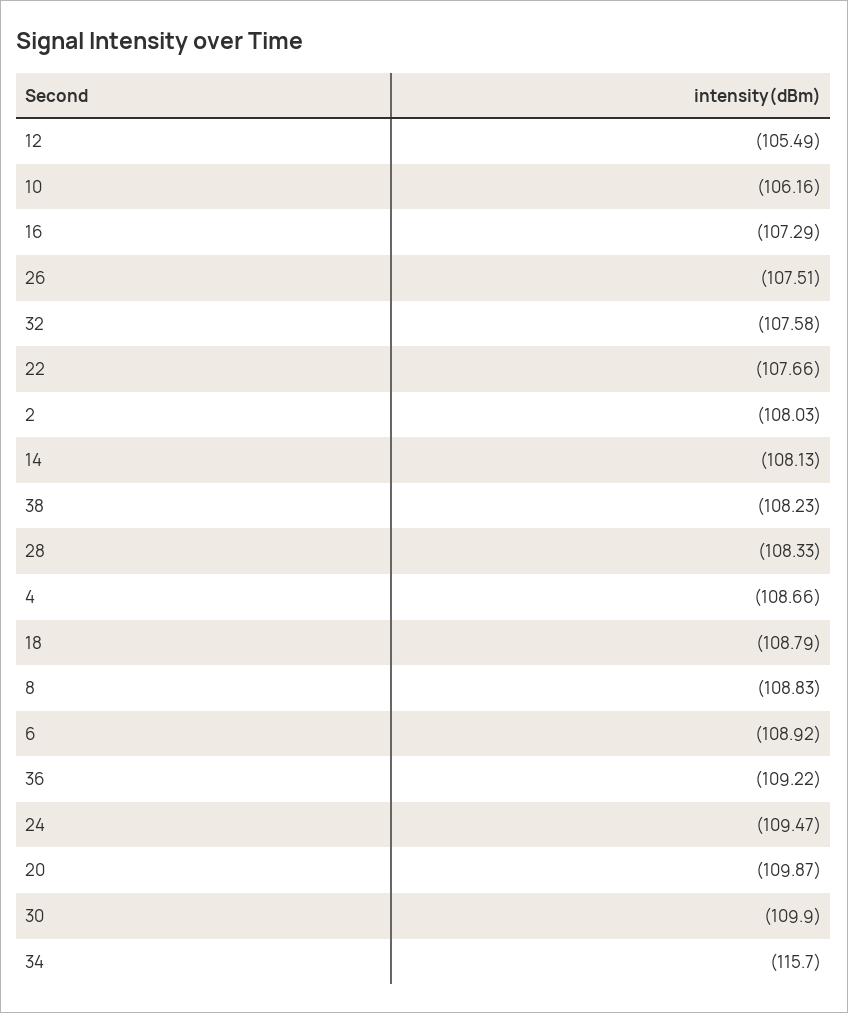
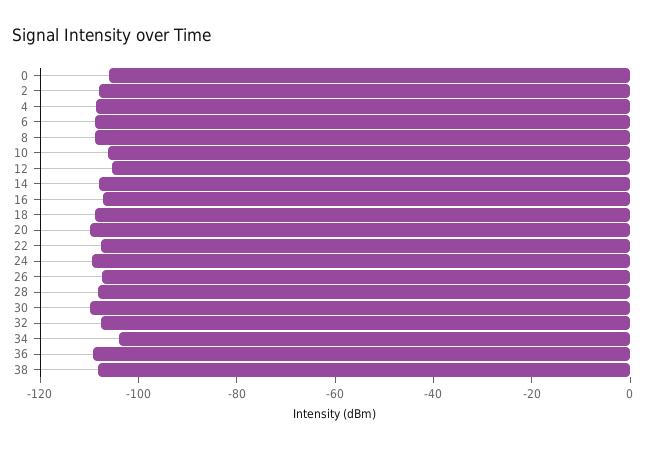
  {
    "12": -105.49,
    "10": -106.16,
    "16": -107.29,
    "26": -107.51,
    "32": -107.58,
    "22": -107.66,
    "2": -108.03,
    "14": -108.13,
    "38": -108.23,
    "28": -108.33,
    "4": -108.66,
    "18": -108.79,
    "8": -108.83,
    "6": -108.92,
    "36": -109.22,
    "24": -109.47,
    "20": -109.87,
    "30": -109.9,
-   "34": -115.7
+   "34": -105,
+   "0": -105
  }

